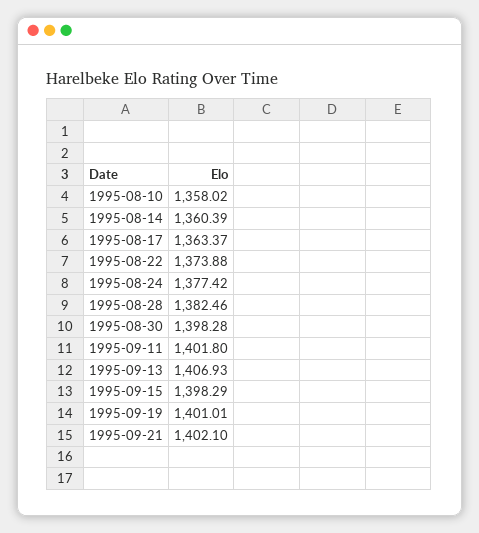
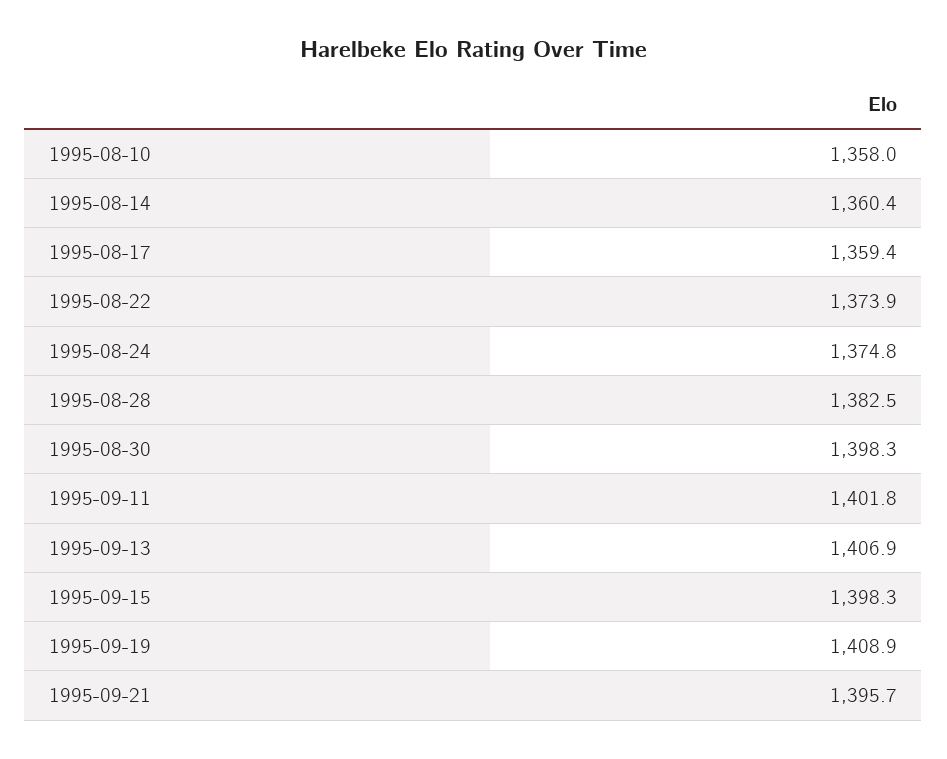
  {
    "1995-08-10": 1358.02,
    "1995-08-14": 1360.39,
-   "1995-08-17": 1363.37,
+   "1995-08-17": 1359.4,
    "1995-08-22": 1373.88,
-   "1995-08-24": 1377.42,
+   "1995-08-24": 1374.8,
    "1995-08-28": 1382.46,
    "1995-08-30": 1398.28,
    "1995-09-11": 1401.8,
    "1995-09-13": 1406.93,
    "1995-09-15": 1398.29,
-   "1995-09-19": 1401.01,
+   "1995-09-19": 1408.9,
-   "1995-09-21": 1402.1
+   "1995-09-21": 1395.7
  }

